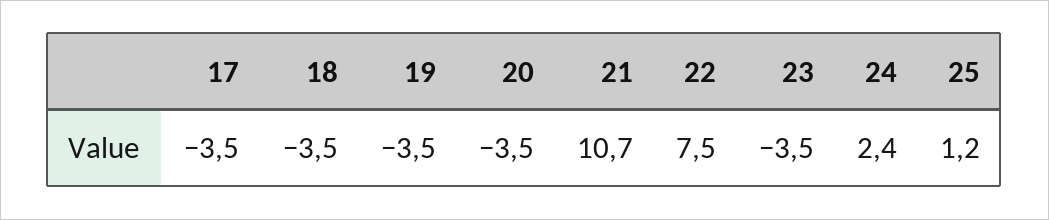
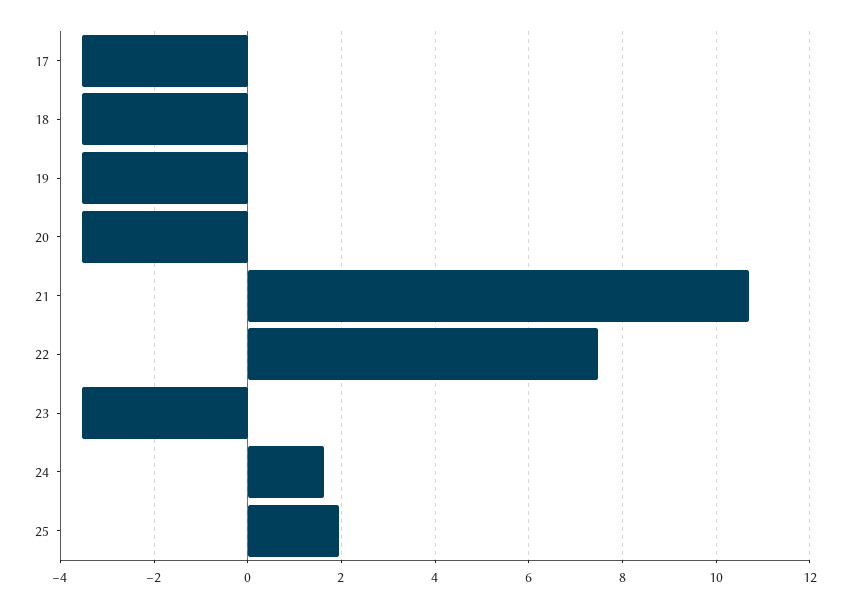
  {
    "17": -3.5,
    "18": -3.5,
    "19": -3.5,
    "20": -3.5,
    "21": 10.7,
    "22": 7.5,
    "23": -3.5,
-   "24": 2.4,
+   "24": 1.6,
-   "25": 1.2
+   "25": 2
  }

